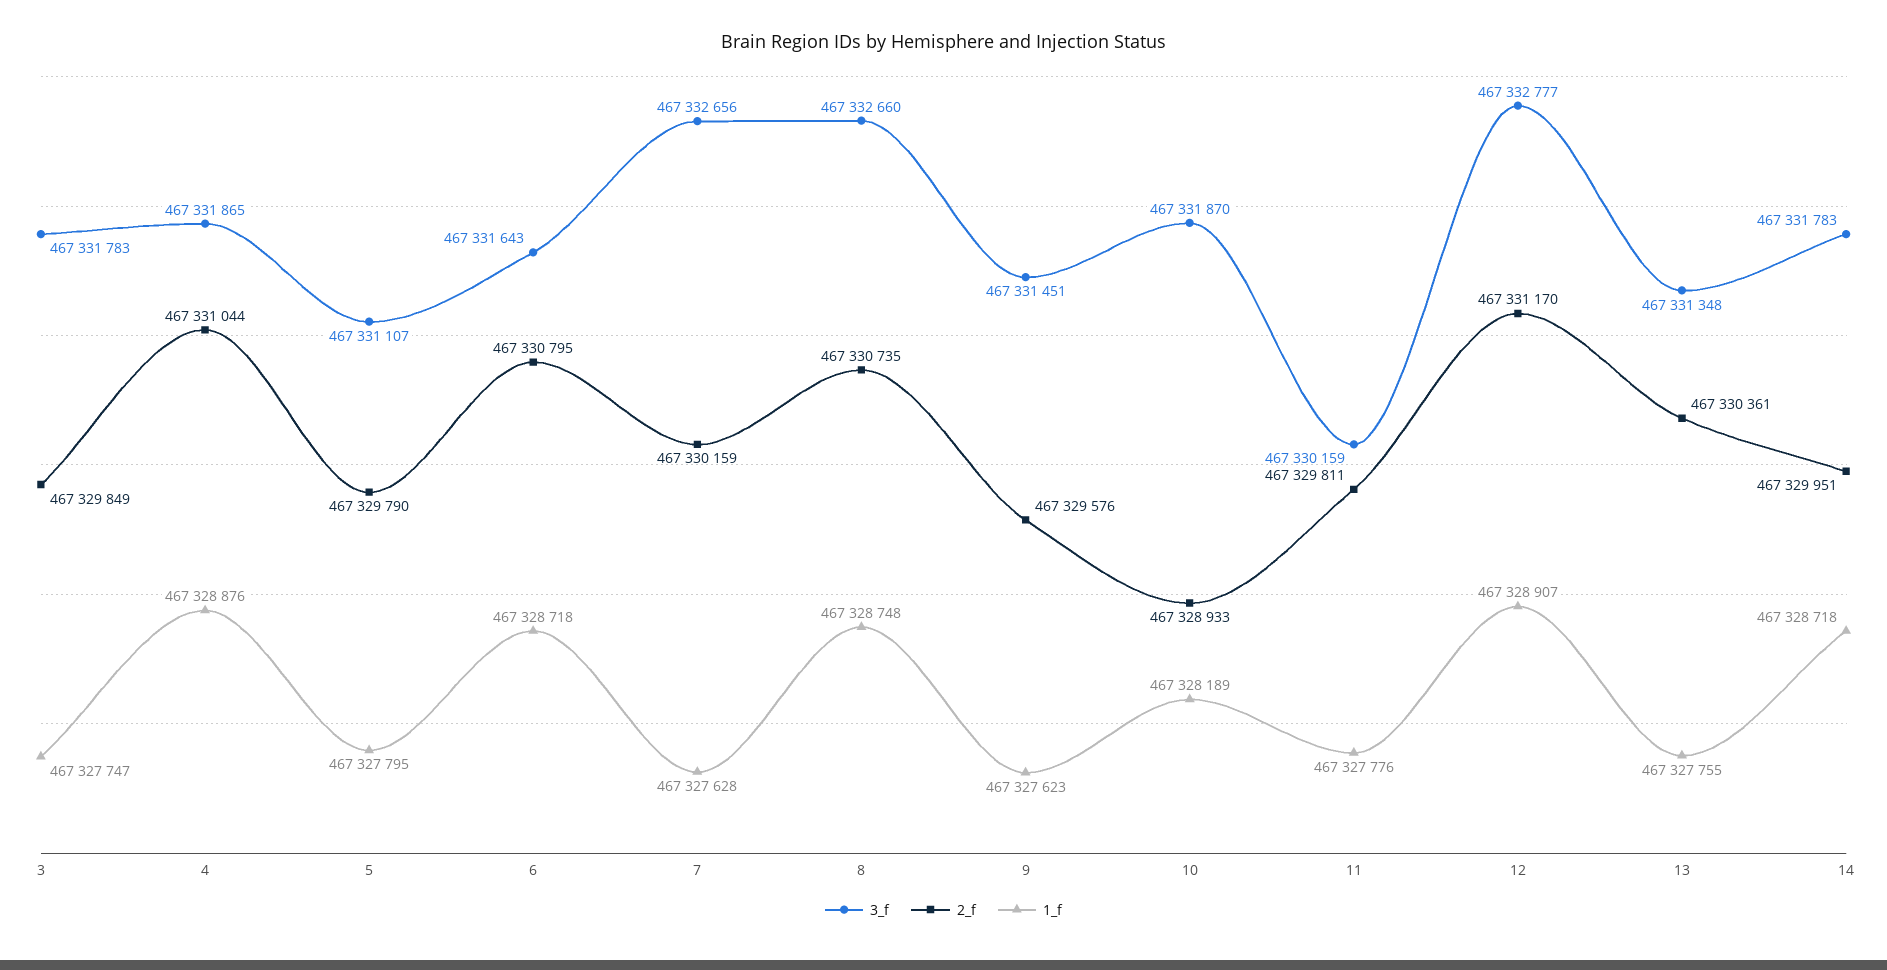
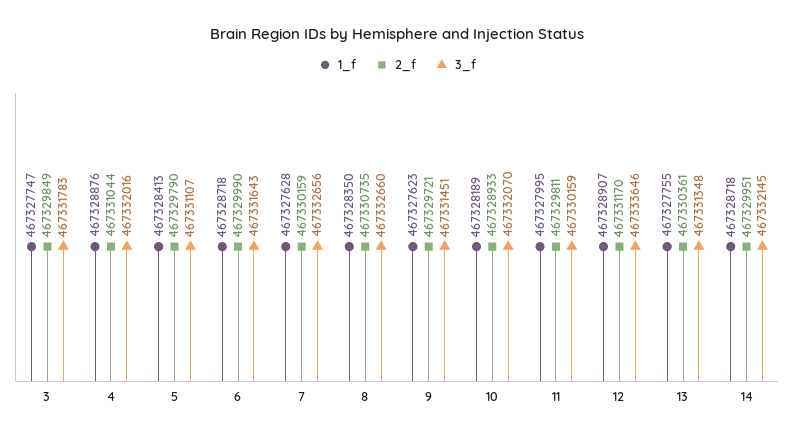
  {
    "3_f": {
      "3": 467331783,
-     "4": 467331865,
+     "4": 467332016,
      "5": 467331107,
      "6": 467331643,
      "7": 467332656,
      "8": 467332660,
      "9": 467331451,
-     "10": 467331870,
+     "10": 467332070,
      "11": 467330159,
-     "12": 467332777,
+     "12": 467333646,
      "13": 467331348,
-     "14": 467331783
+     "14": 467332145
    },
    "2_f": {
      "3": 467329849,
      "4": 467331044,
      "5": 467329790,
-     "6": 467330795,
+     "6": 467329990,
      "7": 467330159,
      "8": 467330735,
-     "9": 467329576,
+     "9": 467329721,
      "10": 467328933,
      "11": 467329811,
      "12": 467331170,
      "13": 467330361,
      "14": 467329951
    },
    "1_f": {
      "3": 467327747,
      "4": 467328876,
-     "5": 467327795,
+     "5": 467328413,
      "6": 467328718,
      "7": 467327628,
-     "8": 467328748,
+     "8": 467328350,
      "9": 467327623,
      "10": 467328189,
-     "11": 467327776,
+     "11": 467327995,
      "12": 467328907,
      "13": 467327755,
      "14": 467328718
    }
  }

